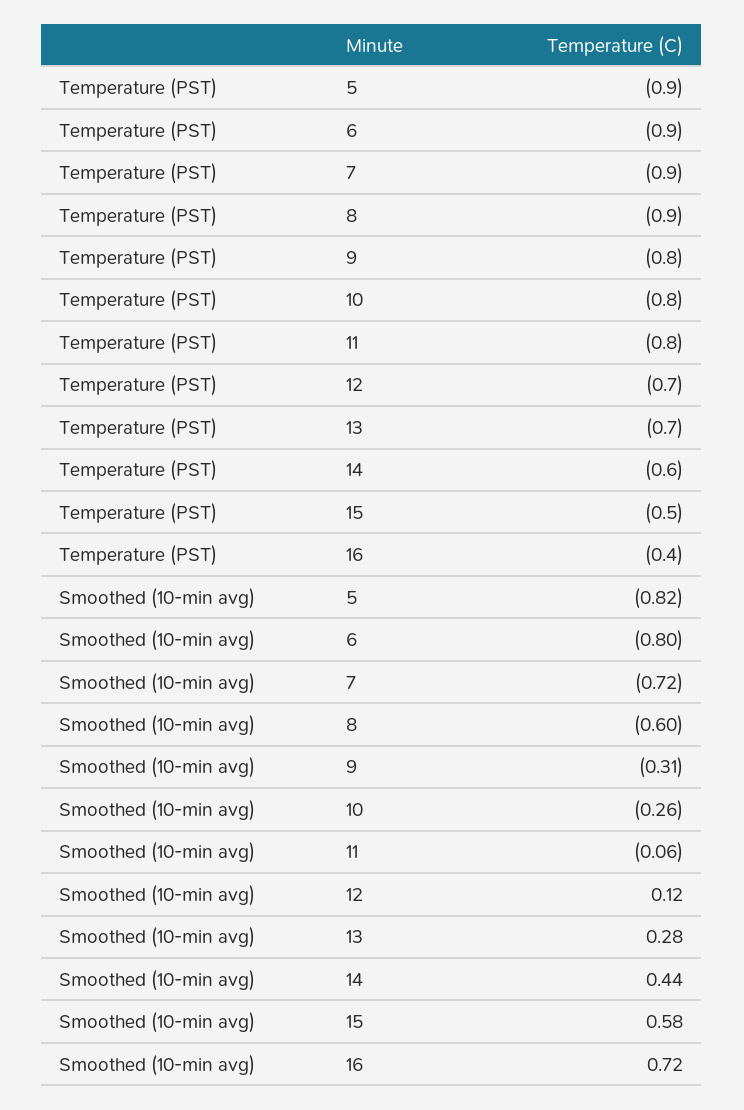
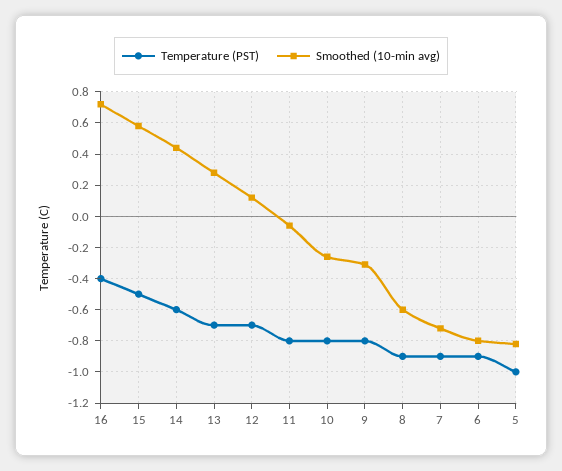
  {
    "Temperature (PST)": {
-     "5": -0.9,
+     "5": -1,
      "6": -0.9,
      "7": -0.9,
      "8": -0.9,
      "9": -0.8,
      "10": -0.8,
      "11": -0.8,
      "12": -0.7,
      "13": -0.7,
      "14": -0.6,
      "15": -0.5,
      "16": -0.4
    },
    "Smoothed (10-min avg)": {
      "5": -0.82,
      "6": -0.8,
      "7": -0.72,
      "8": -0.6,
      "9": -0.31,
      "10": -0.26,
      "11": -0.06,
      "12": 0.12,
      "13": 0.28,
      "14": 0.44,
      "15": 0.58,
      "16": 0.72
    }
  }

